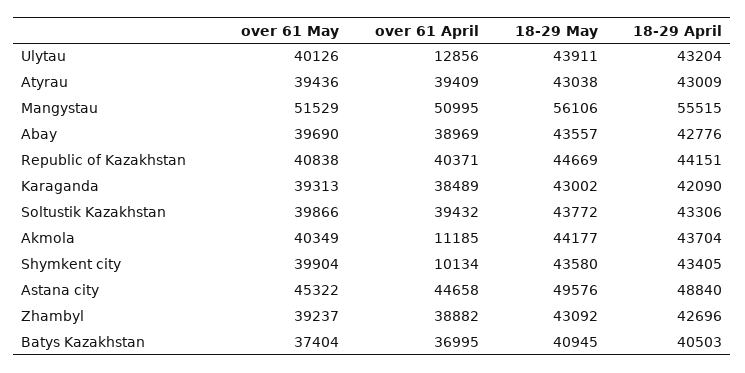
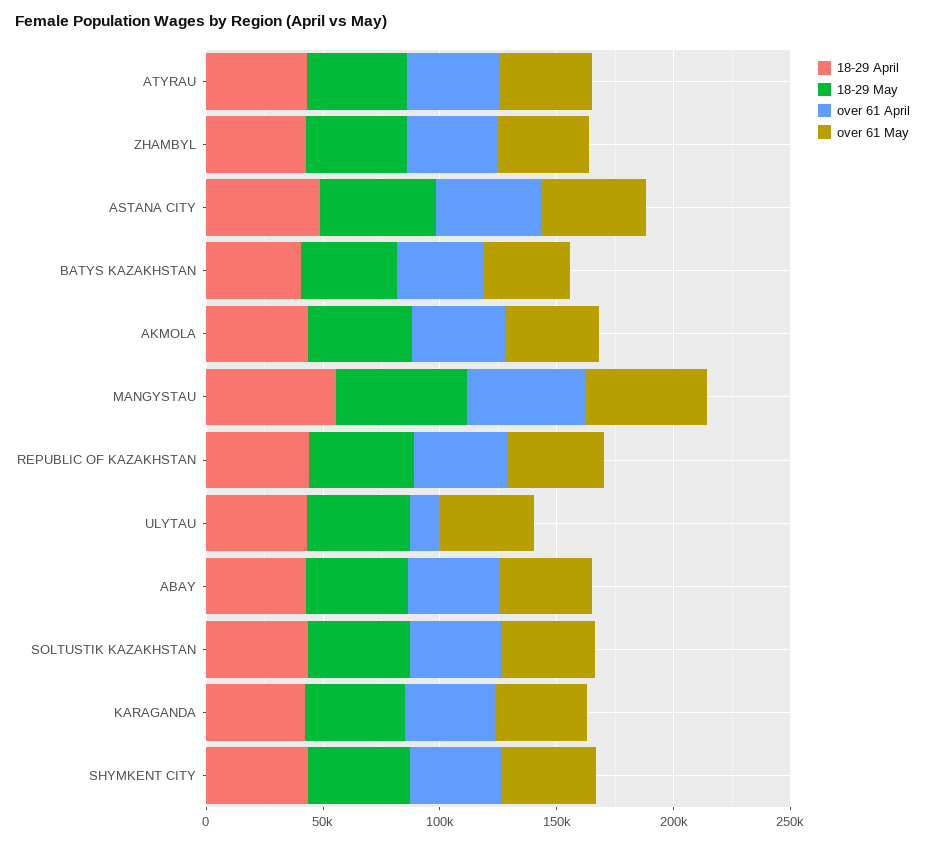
  {
    "over 61 May": {
      "Ulytau": 40126,
      "Atyrau": 39436,
      "Mangystau": 51529,
      "Abay": 39690,
      "Republic of Kazakhstan": 40838,
      "Karaganda": 39313,
      "Soltustik Kazakhstan": 39866,
      "Akmola": 40349,
      "Shymkent city": 39904,
      "Astana city": 45322,
      "Zhambyl": 39237,
      "Batys Kazakhstan": 37404
    },
    "over 61 April": {
      "Ulytau": 12856,
      "Atyrau": 39409,
      "Mangystau": 50995,
      "Abay": 38969,
      "Republic of Kazakhstan": 40371,
      "Karaganda": 38489,
      "Soltustik Kazakhstan": 39432,
-     "Akmola": 11185,
+     "Akmola": 40000,
-     "Shymkent city": 10134,
+     "Shymkent city": 40000,
      "Astana city": 44658,
      "Zhambyl": 38882,
      "Batys Kazakhstan": 36995
    },
    "18-29 May": {
      "Ulytau": 43911,
      "Atyrau": 43038,
      "Mangystau": 56106,
      "Abay": 43557,
      "Republic of Kazakhstan": 44669,
      "Karaganda": 43002,
      "Soltustik Kazakhstan": 43772,
      "Akmola": 44177,
      "Shymkent city": 43580,
      "Astana city": 49576,
      "Zhambyl": 43092,
      "Batys Kazakhstan": 40945
    },
    "18-29 April": {
      "Ulytau": 43204,
      "Atyrau": 43009,
      "Mangystau": 55515,
      "Abay": 42776,
      "Republic of Kazakhstan": 44151,
      "Karaganda": 42090,
      "Soltustik Kazakhstan": 43306,
      "Akmola": 43704,
      "Shymkent city": 43405,
      "Astana city": 48840,
      "Zhambyl": 42696,
      "Batys Kazakhstan": 40503
    }
  }

